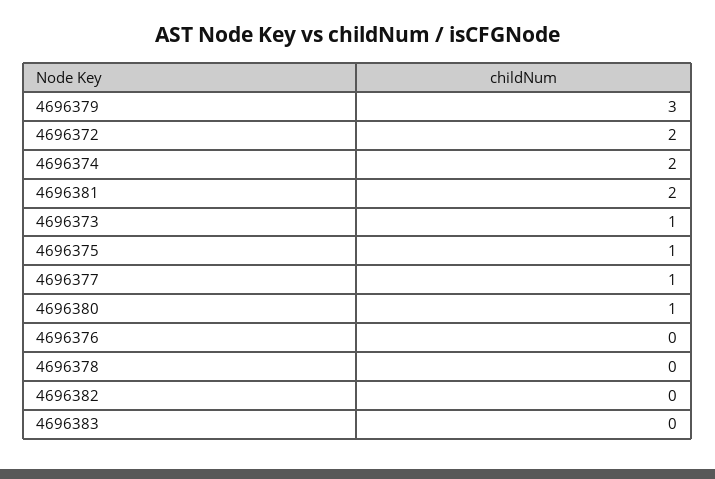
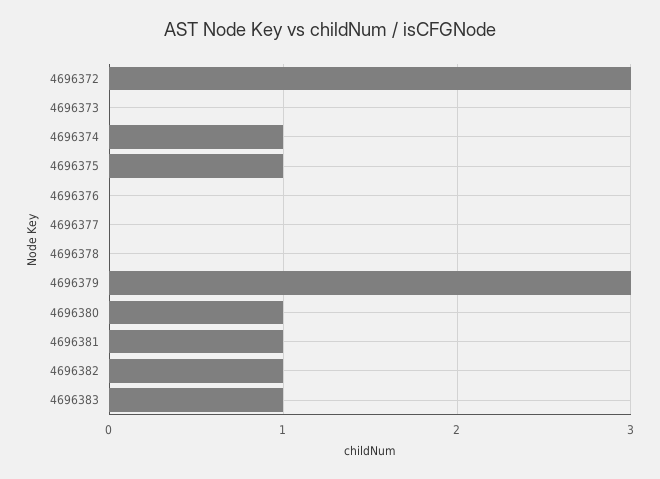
  {
    "4696379": 3,
-   "4696372": 2,
+   "4696372": 3,
-   "4696374": 2,
+   "4696374": 1,
-   "4696381": 2,
+   "4696381": 1,
-   "4696373": 1,
+   "4696373": 0,
    "4696375": 1,
-   "4696377": 1,
+   "4696377": 0,
    "4696380": 1,
    "4696376": 0,
    "4696378": 0,
-   "4696382": 0,
+   "4696382": 1,
-   "4696383": 0
+   "4696383": 1
  }

